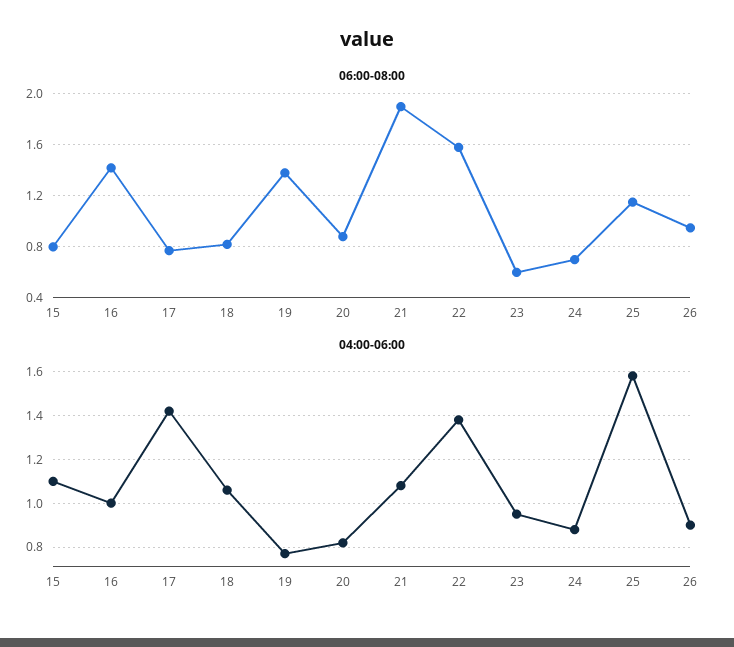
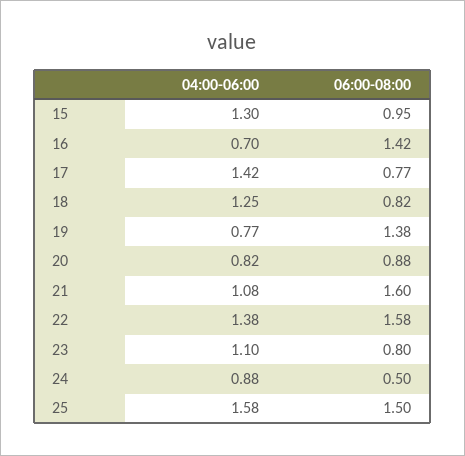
  {
    "06:00-08:00": {
-     "15": 0.8,
+     "15": 0.95,
      "16": 1.42,
      "17": 0.77,
      "18": 0.82,
      "19": 1.38,
      "20": 0.88,
-     "21": 1.9,
+     "21": 1.6,
      "22": 1.58,
-     "23": 0.6,
+     "23": 0.8,
-     "24": 0.7,
+     "24": 0.5,
-     "25": 1.15,
+     "25": 1.5
-     "26": 0.95
    },
    "04:00-06:00": {
-     "15": 1.1,
+     "15": 1.3,
-     "16": 1,
+     "16": 0.7,
      "17": 1.42,
-     "18": 1.05,
+     "18": 1.25,
      "19": 0.77,
      "20": 0.82,
      "21": 1.08,
      "22": 1.38,
-     "23": 0.95,
+     "23": 1.1,
      "24": 0.88,
-     "25": 1.58,
+     "25": 1.58
-     "26": 0.9
    }
  }

